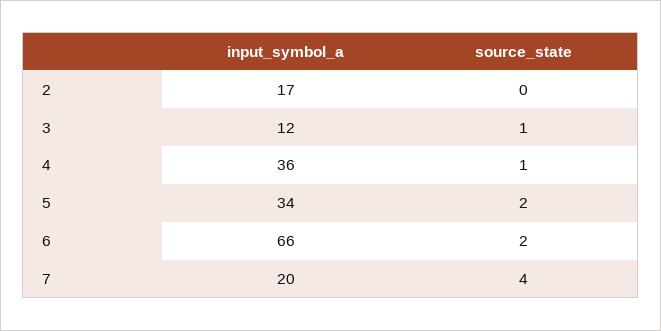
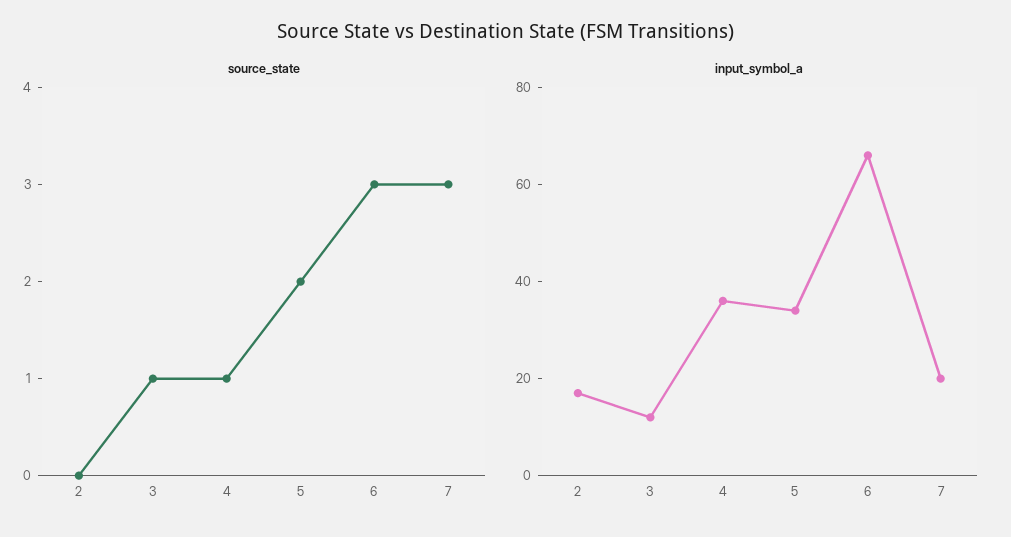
  {
    "input_symbol_a": {
      "2": 17,
      "3": 12,
      "4": 36,
      "5": 34,
      "6": 66,
      "7": 20
    },
    "source_state": {
      "2": 0,
      "3": 1,
      "4": 1,
      "5": 2,
-     "6": 2,
+     "6": 3,
-     "7": 4
+     "7": 3
    }
  }

